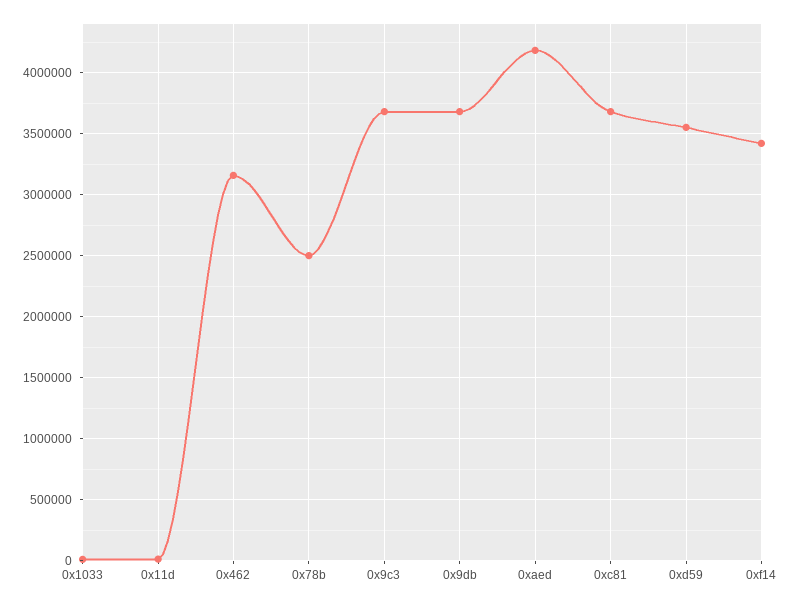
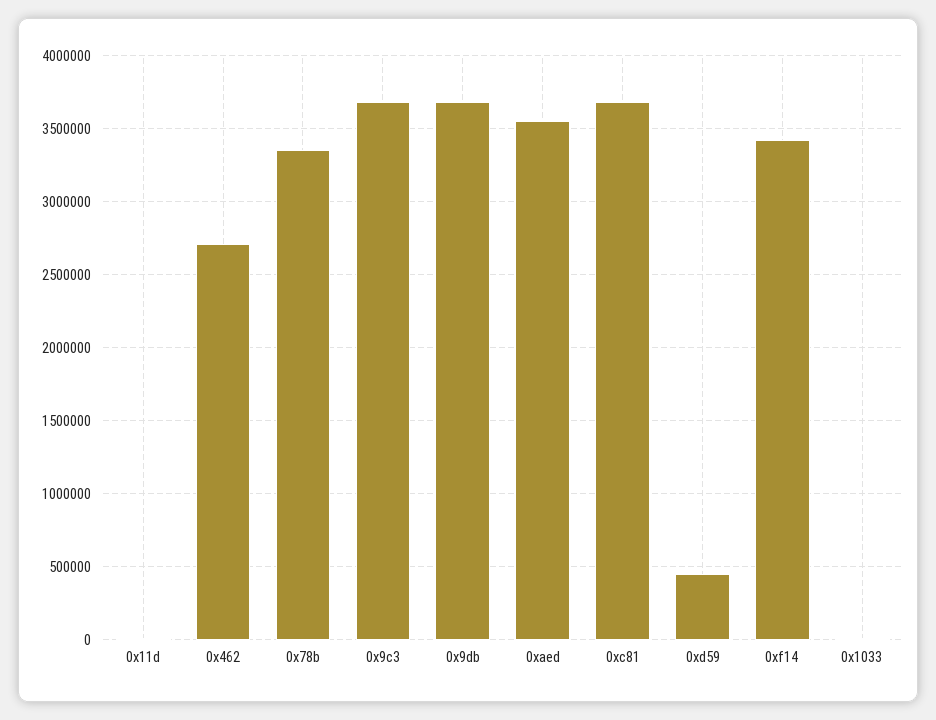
  {
    "0x1033": 0,
    "0x11d": 0,
-   "0x462": 3150000,
+   "0x462": 2700000,
-   "0x78b": 2500000,
+   "0x78b": 3350000,
    "0x9c3": 3700000,
    "0x9db": 3700000,
-   "0xaed": 4200000,
+   "0xaed": 3550000,
    "0xc81": 3700000,
-   "0xd59": 3550000,
+   "0xd59": 450000,
    "0xf14": 3400000
  }

